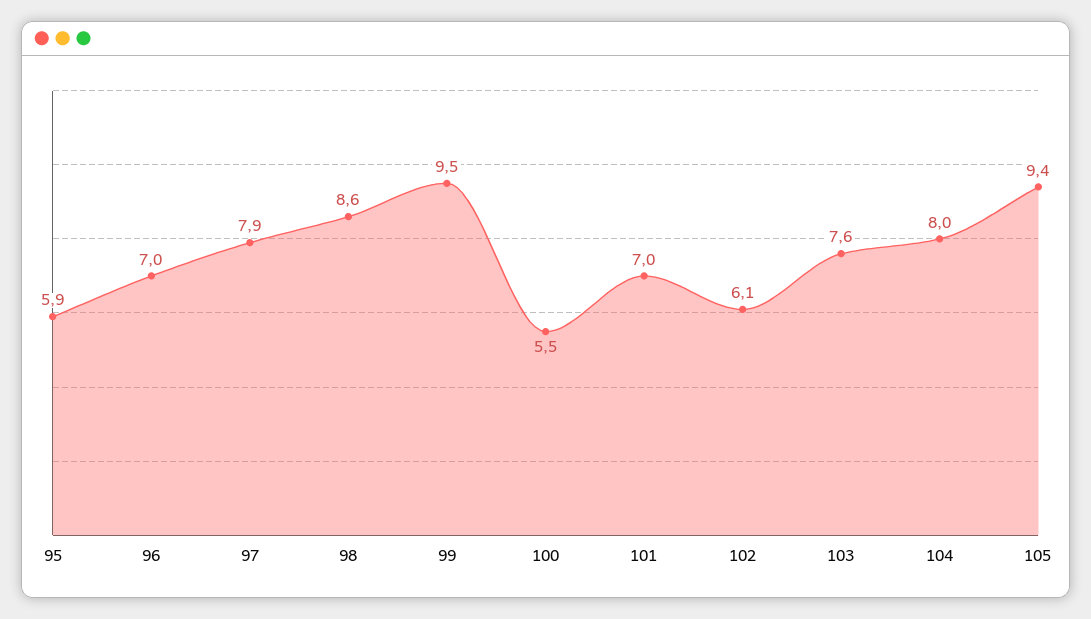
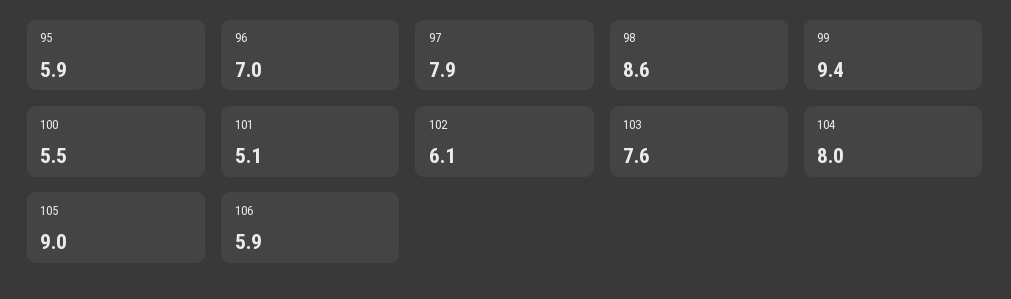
  {
    "95": 5.9,
    "96": 7,
    "97": 7.9,
    "98": 8.6,
-   "99": 9.5,
+   "99": 9.4,
    "100": 5.5,
-   "101": 7,
+   "101": 5.1,
    "102": 6.1,
    "103": 7.6,
    "104": 8,
-   "105": 9.4
+   "105": 9,
+   "106": 5.9
  }

